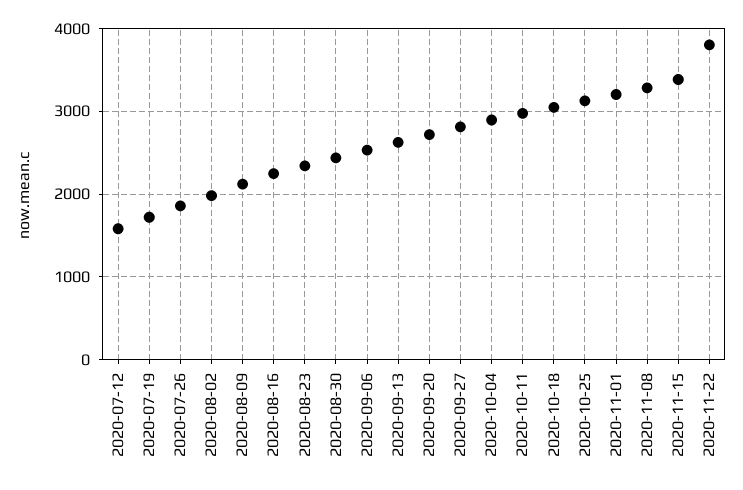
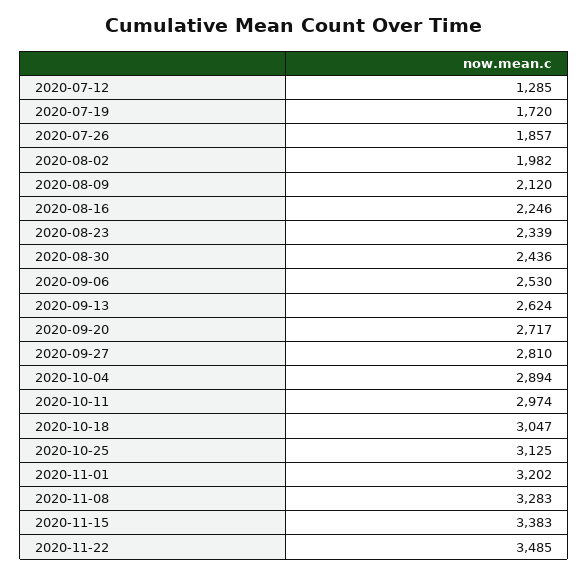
  {
-   "2020-07-12": 1600,
+   "2020-07-12": 1285,
    "2020-07-19": 1720,
    "2020-07-26": 1857,
    "2020-08-02": 1982,
    "2020-08-09": 2120,
    "2020-08-16": 2246,
    "2020-08-23": 2339,
    "2020-08-30": 2436,
    "2020-09-06": 2530,
    "2020-09-13": 2624,
    "2020-09-20": 2717,
    "2020-09-27": 2810,
    "2020-10-04": 2894,
    "2020-10-11": 2974,
    "2020-10-18": 3047,
    "2020-10-25": 3125,
    "2020-11-01": 3202,
    "2020-11-08": 3283,
    "2020-11-15": 3383,
-   "2020-11-22": 3800
+   "2020-11-22": 3485
  }

